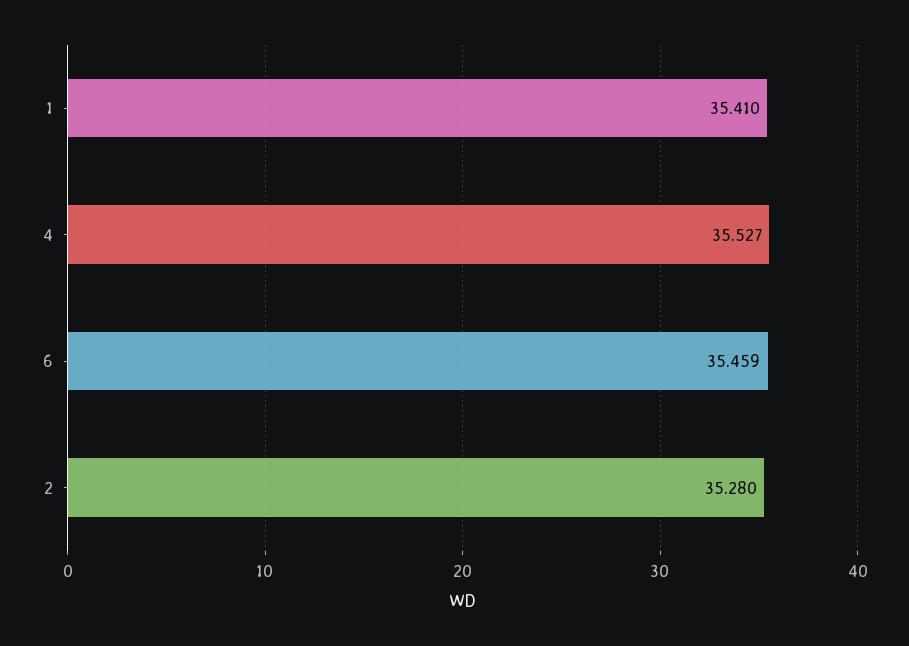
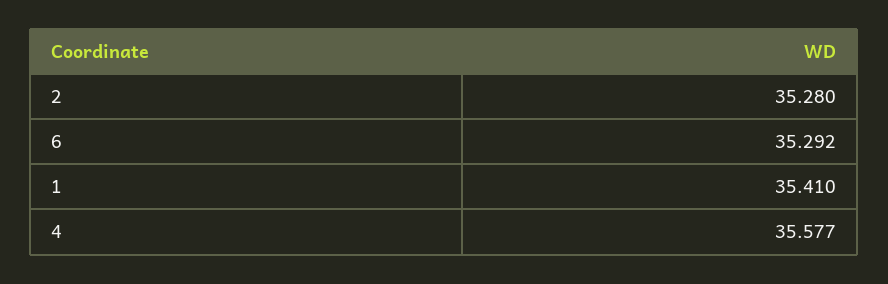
  {
    "1": 35.41,
-   "4": 35.527,
+   "4": 35.577,
-   "6": 35.459,
+   "6": 35.292,
    "2": 35.28
  }

